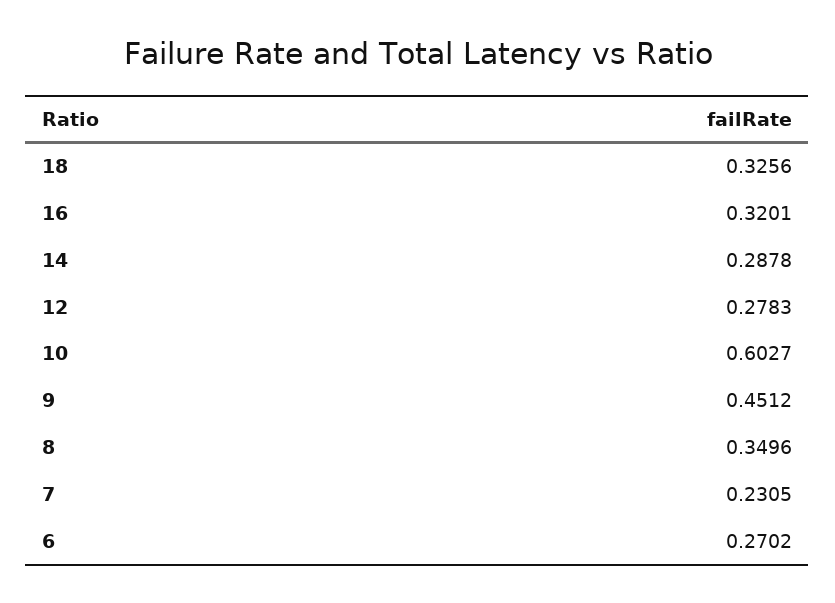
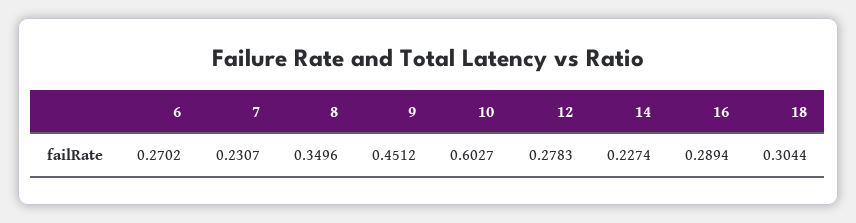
  {
-   "18": 0.3256,
+   "18": 0.3044,
-   "16": 0.3201,
+   "16": 0.2894,
-   "14": 0.2878,
+   "14": 0.2274,
    "12": 0.2783,
    "10": 0.6027,
    "9": 0.4512,
    "8": 0.3496,
-   "7": 0.2305,
+   "7": 0.2307,
    "6": 0.2702
  }

